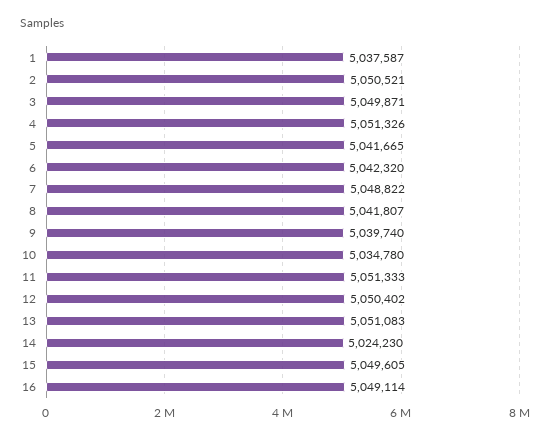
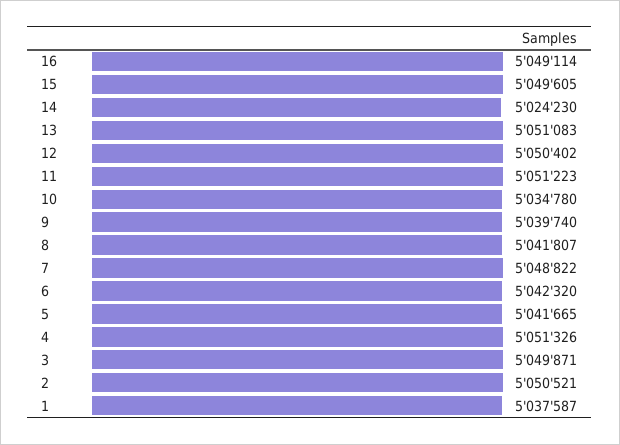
  {
    "1": 5037587,
    "2": 5050521,
    "3": 5049871,
    "4": 5051326,
    "5": 5041665,
    "6": 5042320,
    "7": 5048822,
    "8": 5041807,
    "9": 5039740,
    "10": 5034780,
-   "11": 5051333,
+   "11": 5051223,
    "12": 5050402,
    "13": 5051083,
    "14": 5024230,
    "15": 5049605,
    "16": 5049114
  }

